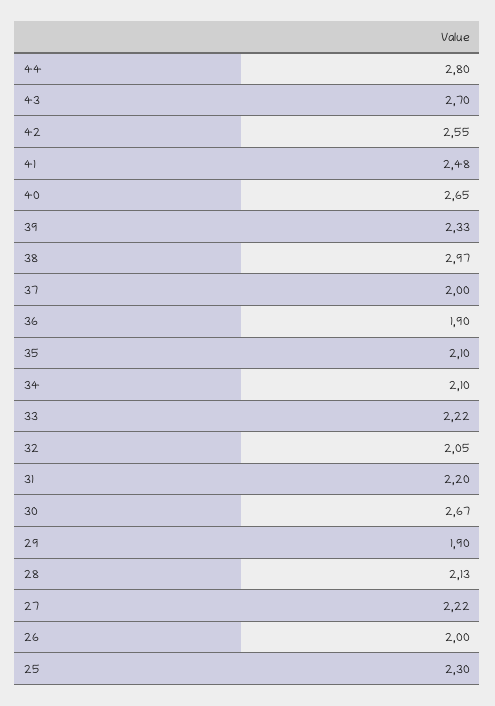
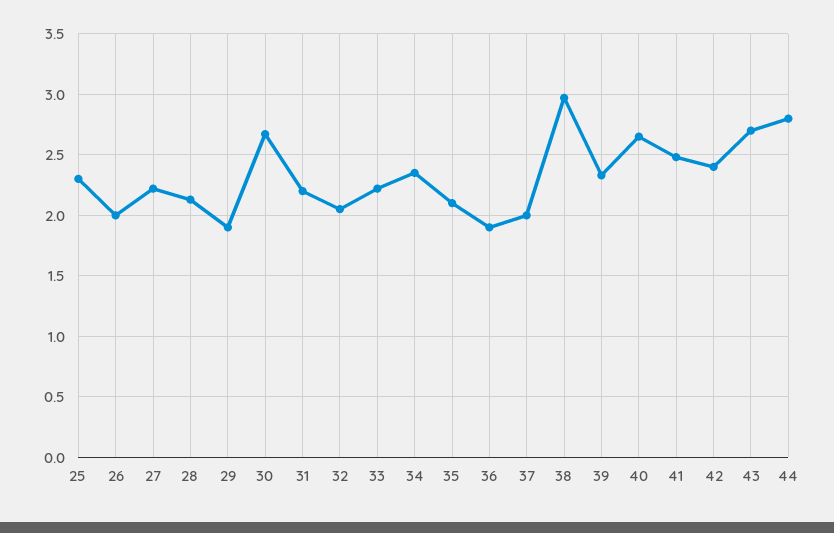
  {
    "44": 2.8,
    "43": 2.7,
-   "42": 2.55,
+   "42": 2.4,
    "41": 2.48,
    "40": 2.65,
    "39": 2.33,
    "38": 2.97,
    "37": 2,
    "36": 1.9,
    "35": 2.1,
-   "34": 2.1,
+   "34": 2.35,
    "33": 2.22,
    "32": 2.05,
    "31": 2.2,
    "30": 2.67,
    "29": 1.9,
    "28": 2.13,
    "27": 2.22,
    "26": 2,
    "25": 2.3
  }

